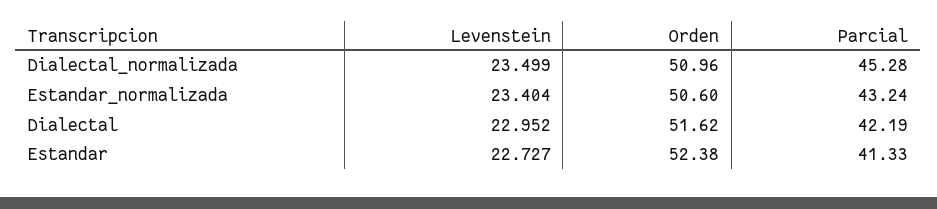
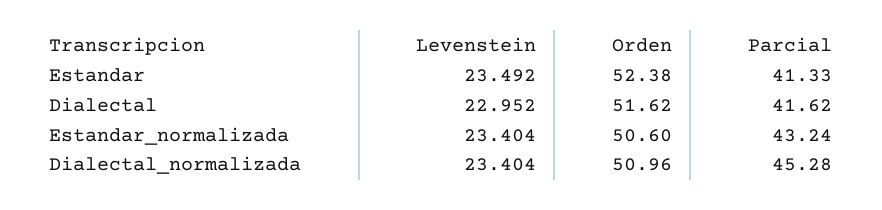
  {
    "Levenstein": {
-     "Dialectal_normalizada": 23.499,
+     "Dialectal_normalizada": 23.404,
      "Estandar_normalizada": 23.404,
      "Dialectal": 22.952,
-     "Estandar": 22.727
+     "Estandar": 23.492
    },
    "Orden": {
      "Dialectal_normalizada": 50.96,
      "Estandar_normalizada": 50.6,
      "Dialectal": 51.62,
      "Estandar": 52.38
    },
    "Parcial": {
      "Dialectal_normalizada": 45.28,
      "Estandar_normalizada": 43.24,
-     "Dialectal": 42.19,
+     "Dialectal": 41.62,
      "Estandar": 41.33
    }
  }

